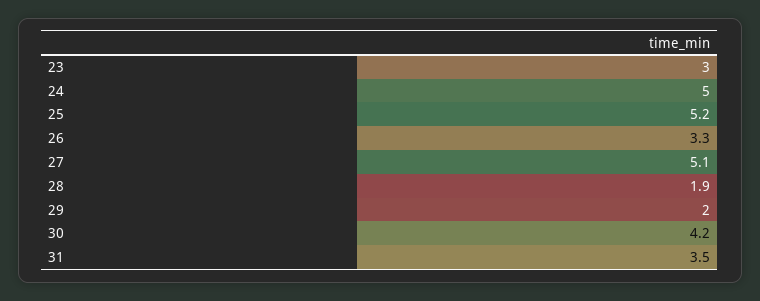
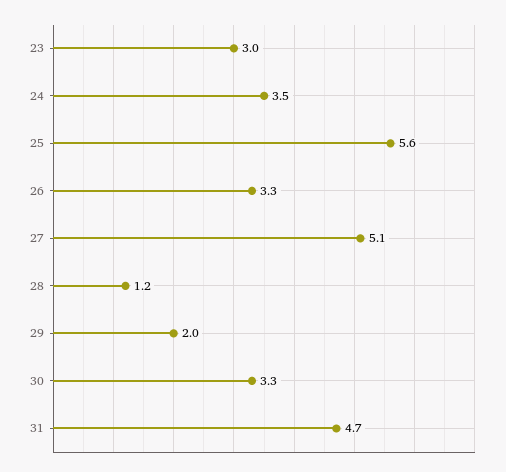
  {
    "23": 3,
-   "24": 5,
+   "24": 3.5,
-   "25": 5.2,
+   "25": 5.6,
    "26": 3.3,
    "27": 5.1,
-   "28": 1.9,
+   "28": 1.2,
    "29": 2,
-   "30": 4.2,
+   "30": 3.3,
-   "31": 3.5
+   "31": 4.7
  }

